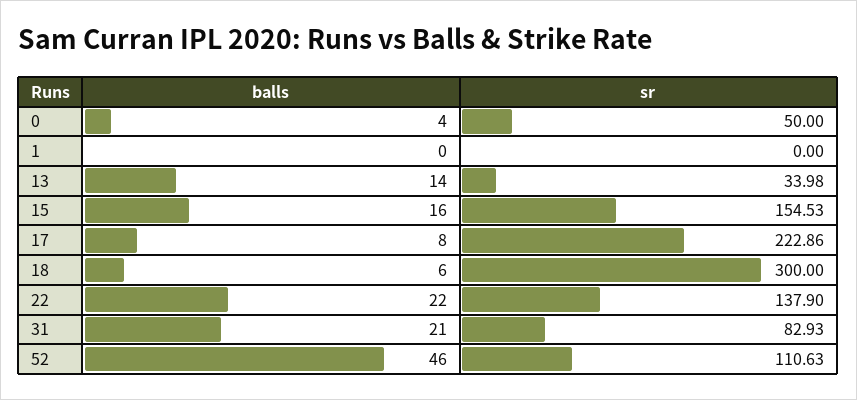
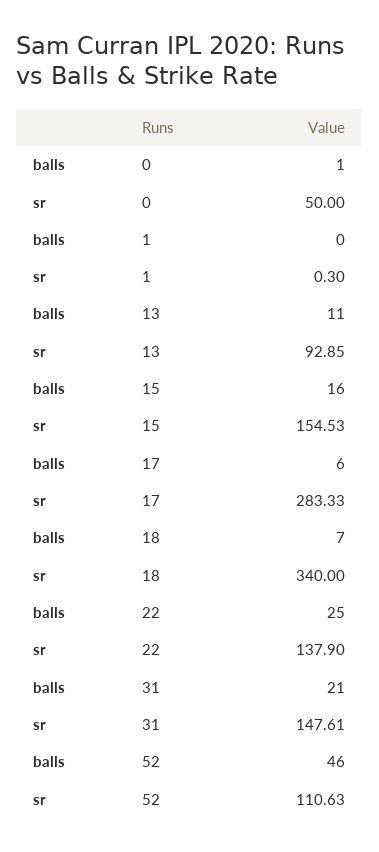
  {
    "balls": {
-     "0": 4,
+     "0": 1,
      "1": 0,
-     "13": 14,
+     "13": 11,
      "15": 16,
-     "17": 8,
+     "17": 6,
-     "18": 6,
+     "18": 7,
-     "22": 22,
+     "22": 25,
      "31": 21,
      "52": 46
    },
    "sr": {
      "0": 50,
-     "1": 0,
+     "1": 0.3,
-     "13": 33.98,
+     "13": 92.85,
      "15": 154.53,
-     "17": 222.86,
+     "17": 283.33,
-     "18": 300,
+     "18": 340,
      "22": 137.9,
-     "31": 82.93,
+     "31": 147.61,
      "52": 110.63
    }
  }

